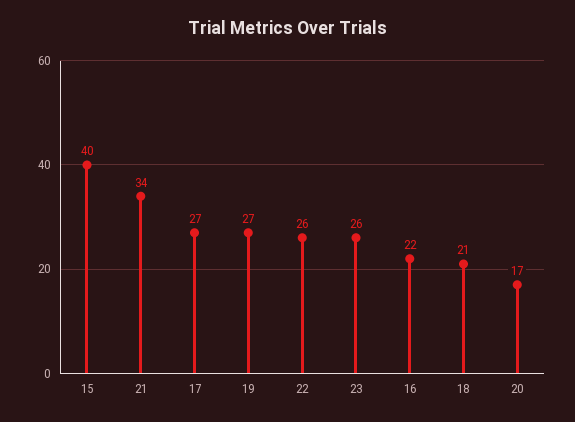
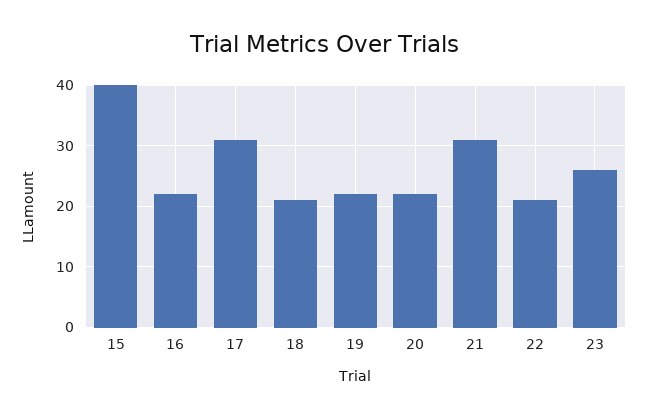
  {
    "15": 40,
-   "21": 34,
+   "21": 31,
-   "17": 27,
+   "17": 31,
-   "19": 27,
+   "19": 22,
-   "22": 26,
+   "22": 21,
    "23": 26,
    "16": 22,
    "18": 21,
-   "20": 17
+   "20": 22
  }

